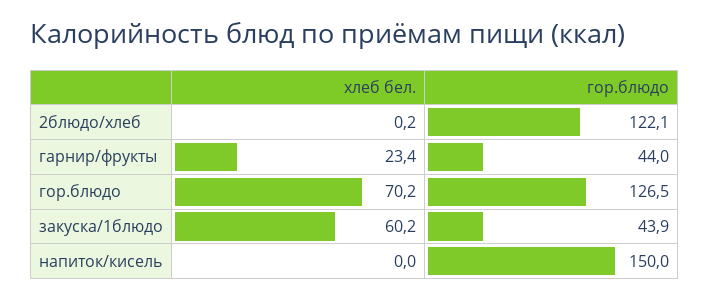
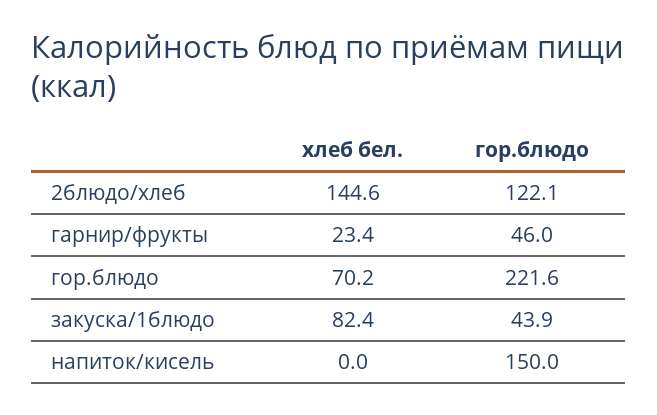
  {
    "хлеб бел.": {
-     "2блюдо/хлеб": 0.2,
+     "2блюдо/хлеб": 144.6,
      "гарнир/фрукты": 23.4,
      "гор.блюдо": 70.2,
-     "закуска/1блюдо": 60.2,
+     "закуска/1блюдо": 82.4,
      "напиток/кисель": 0
    },
    "гор.блюдо": {
      "2блюдо/хлеб": 122.1,
-     "гарнир/фрукты": 44,
+     "гарнир/фрукты": 46,
-     "гор.блюдо": 126.5,
+     "гор.блюдо": 221.6,
      "закуска/1блюдо": 43.9,
      "напиток/кисель": 150
    }
  }

